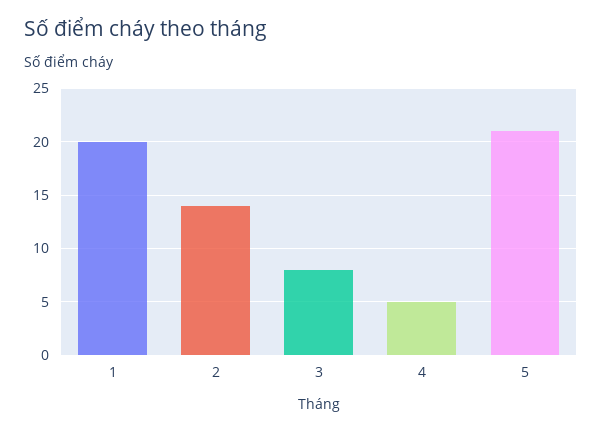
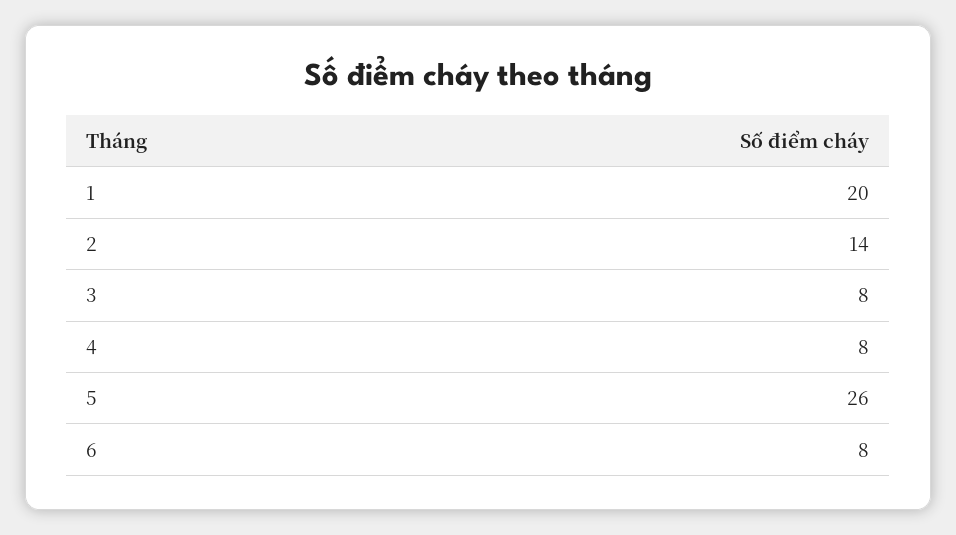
  {
    "1": 20,
    "2": 14,
    "3": 8,
-   "4": 5,
+   "4": 8,
-   "5": 21
+   "5": 26,
+   "6": 8
  }

